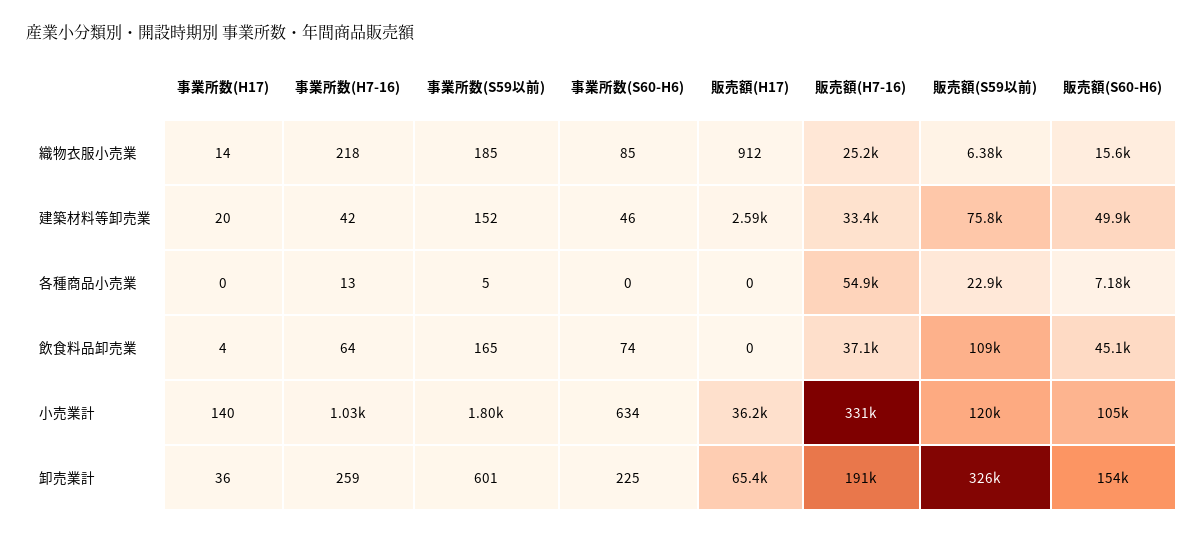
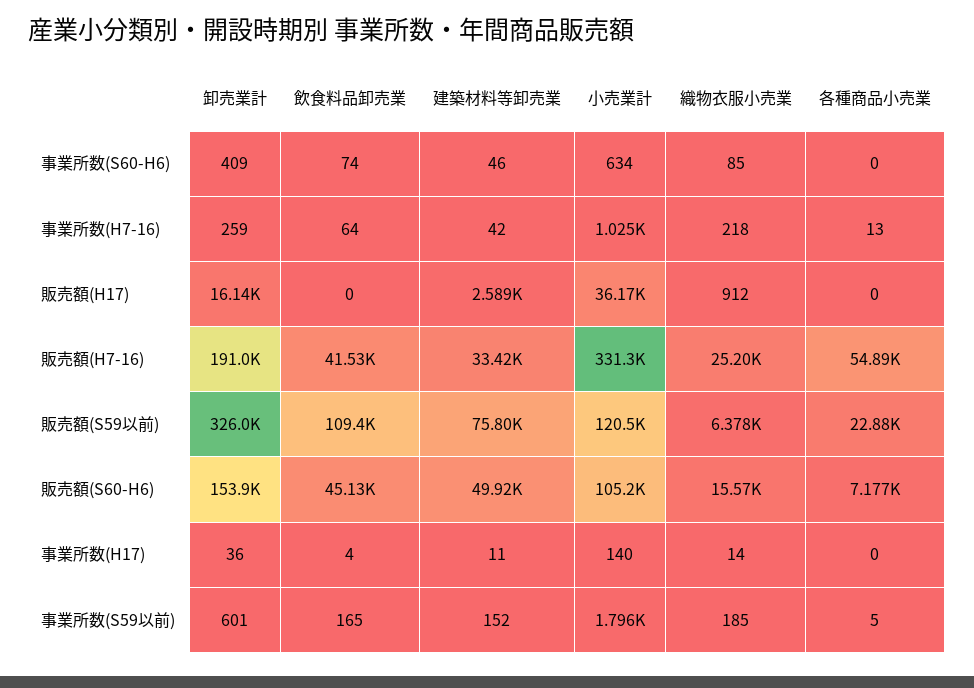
  {
    "事業所数(H17)": {
      "織物衣服小売業": 14,
-     "建築材料等卸売業": 20,
+     "建築材料等卸売業": 11,
      "各種商品小売業": 0,
      "飲食料品卸売業": 4,
      "小売業計": 140,
      "卸売業計": 36
    },
    "事業所数(H7-16)": {
      "織物衣服小売業": 218,
      "建築材料等卸売業": 42,
      "各種商品小売業": 13,
      "飲食料品卸売業": 64,
      "小売業計": 1025,
      "卸売業計": 259
    },
    "事業所数(S59以前)": {
      "織物衣服小売業": 185,
      "建築材料等卸売業": 152,
      "各種商品小売業": 5,
      "飲食料品卸売業": 165,
      "小売業計": 1796,
      "卸売業計": 601
    },
    "事業所数(S60-H6)": {
      "織物衣服小売業": 85,
      "建築材料等卸売業": 46,
      "各種商品小売業": 0,
      "飲食料品卸売業": 74,
      "小売業計": 634,
-     "卸売業計": 225
+     "卸売業計": 409
    },
    "販売額(H17)": {
      "織物衣服小売業": 912,
      "建築材料等卸売業": 2589,
      "各種商品小売業": 0,
      "飲食料品卸売業": 0,
      "小売業計": 36170,
-     "卸売業計": 65400
+     "卸売業計": 16140
    },
    "販売額(H7-16)": {
      "織物衣服小売業": 25200,
      "建築材料等卸売業": 33420,
      "各種商品小売業": 54890,
-     "飲食料品卸売業": 37100,
+     "飲食料品卸売業": 41530,
      "小売業計": 331300,
      "卸売業計": 191000
    },
    "販売額(S59以前)": {
      "織物衣服小売業": 6378,
      "建築材料等卸売業": 75800,
      "各種商品小売業": 22880,
      "飲食料品卸売業": 109400,
      "小売業計": 120500,
      "卸売業計": 326000
    },
    "販売額(S60-H6)": {
      "織物衣服小売業": 15570,
      "建築材料等卸売業": 49920,
      "各種商品小売業": 7177,
      "飲食料品卸売業": 45130,
      "小売業計": 105200,
      "卸売業計": 153900
    }
  }

